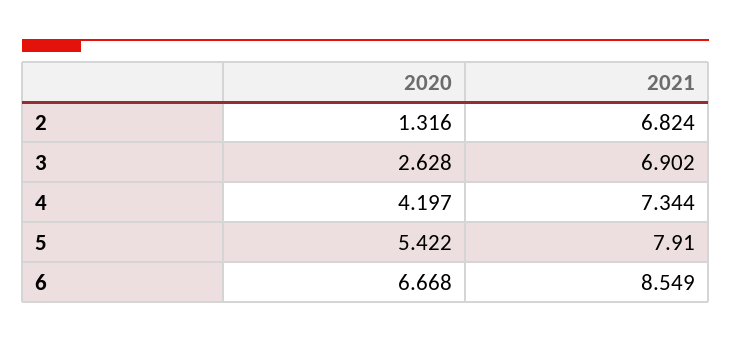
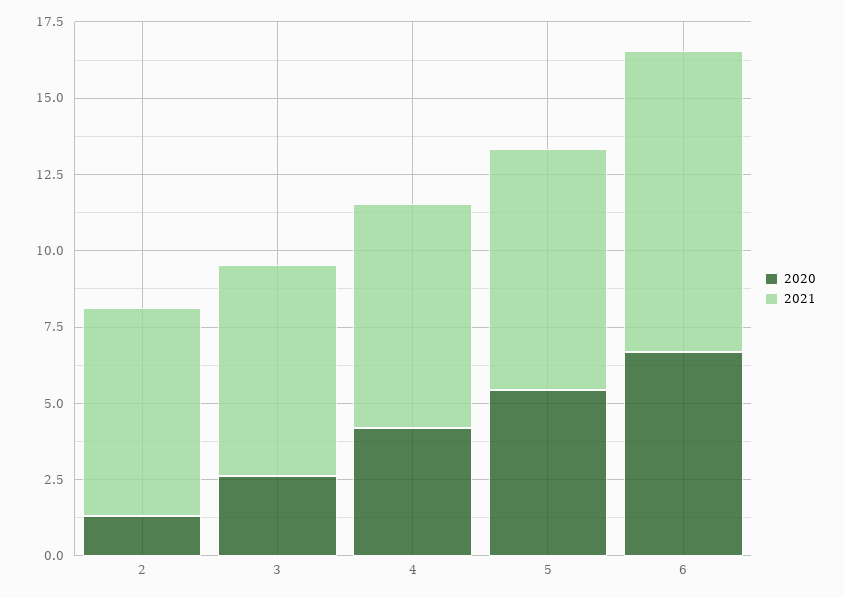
  {
    "2020": {
      "2": 1.316,
      "3": 2.628,
      "4": 4.197,
      "5": 5.422,
      "6": 6.668
    },
    "2021": {
      "2": 6.824,
      "3": 6.902,
      "4": 7.344,
      "5": 7.91,
-     "6": 8.549
+     "6": 10
    }
  }

